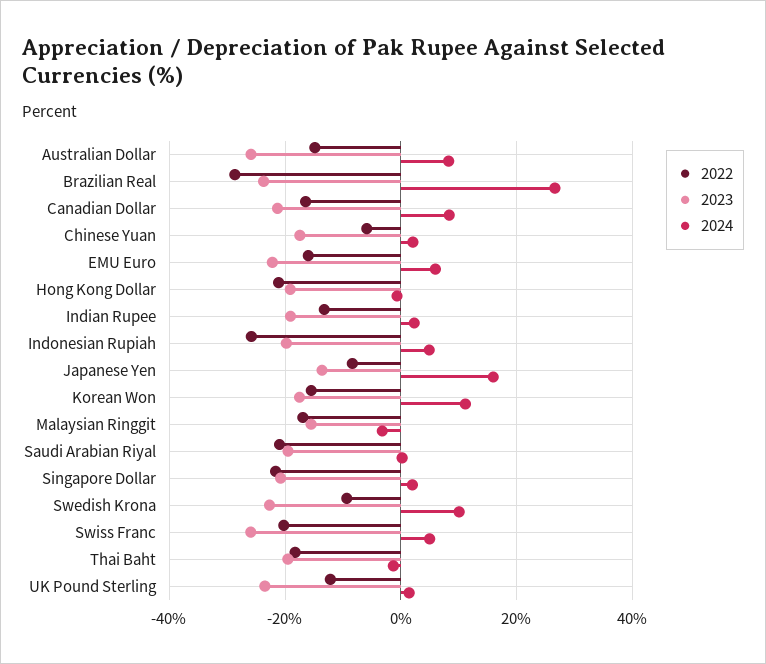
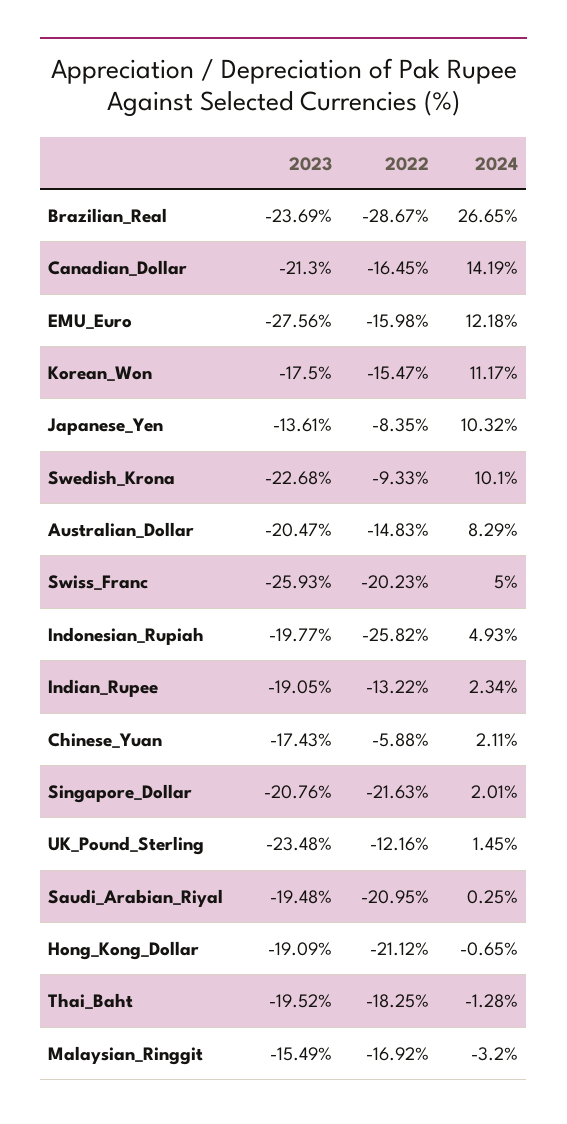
  {
    "2022": {
      "Australian Dollar": -14.83,
      "Brazilian Real": -28.67,
      "Canadian Dollar": -16.45,
      "Chinese Yuan": -5.88,
      "EMU Euro": -15.98,
      "Hong Kong Dollar": -21.12,
      "Indian Rupee": -13.22,
      "Indonesian Rupiah": -25.82,
      "Japanese Yen": -8.35,
      "Korean Won": -15.47,
      "Malaysian Ringgit": -16.92,
      "Saudi Arabian Riyal": -20.95,
      "Singapore Dollar": -21.63,
      "Swedish Krona": -9.33,
      "Swiss Franc": -20.23,
      "Thai Baht": -18.25,
      "UK Pound Sterling": -12.16
    },
    "2023": {
-     "Australian Dollar": -26,
+     "Australian Dollar": -20.47,
      "Brazilian Real": -23.69,
      "Canadian Dollar": -21.3,
      "Chinese Yuan": -17.43,
-     "EMU Euro": -22,
+     "EMU Euro": -27.56,
      "Hong Kong Dollar": -19.09,
      "Indian Rupee": -19.05,
      "Indonesian Rupiah": -19.77,
      "Japanese Yen": -13.61,
      "Korean Won": -17.5,
      "Malaysian Ringgit": -15.49,
      "Saudi Arabian Riyal": -19.48,
      "Singapore Dollar": -20.76,
      "Swedish Krona": -22.68,
      "Swiss Franc": -25.93,
      "Thai Baht": -19.52,
      "UK Pound Sterling": -23.48
    },
    "2024": {
      "Australian Dollar": 8.29,
      "Brazilian Real": 26.65,
-     "Canadian Dollar": 8,
+     "Canadian Dollar": 14.19,
      "Chinese Yuan": 2.11,
-     "EMU Euro": 6,
+     "EMU Euro": 12.18,
      "Hong Kong Dollar": -0.65,
      "Indian Rupee": 2.34,
      "Indonesian Rupiah": 4.93,
-     "Japanese Yen": 16,
+     "Japanese Yen": 10.32,
      "Korean Won": 11.17,
      "Malaysian Ringgit": -3.2,
      "Saudi Arabian Riyal": 0.25,
      "Singapore Dollar": 2.01,
      "Swedish Krona": 10.1,
      "Swiss Franc": 5,
      "Thai Baht": -1.28,
      "UK Pound Sterling": 1.45
    }
  }

